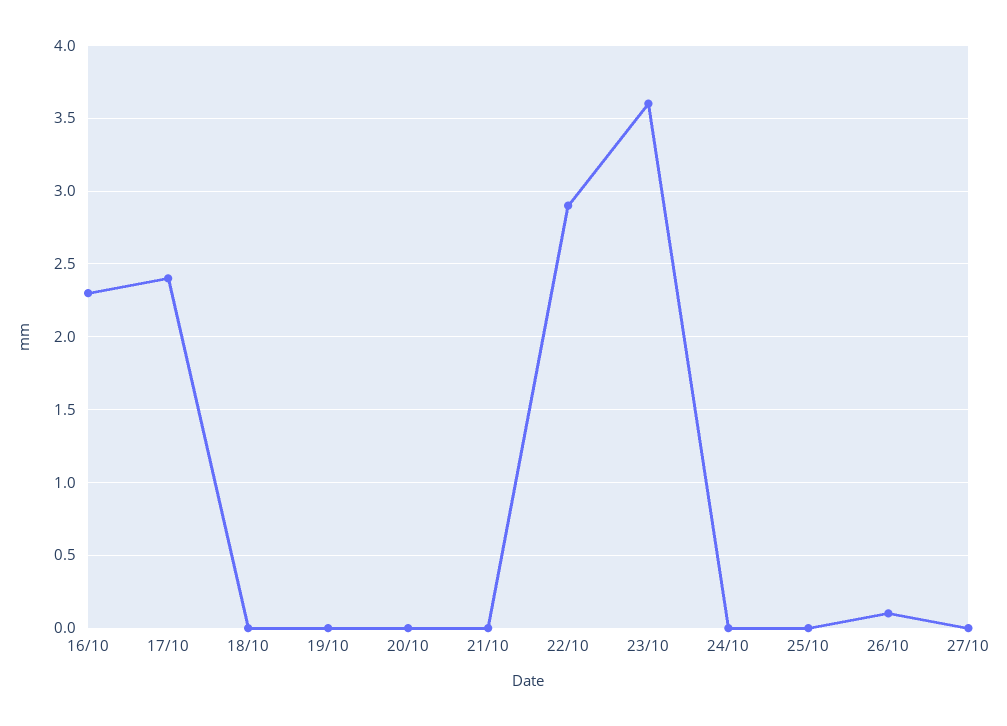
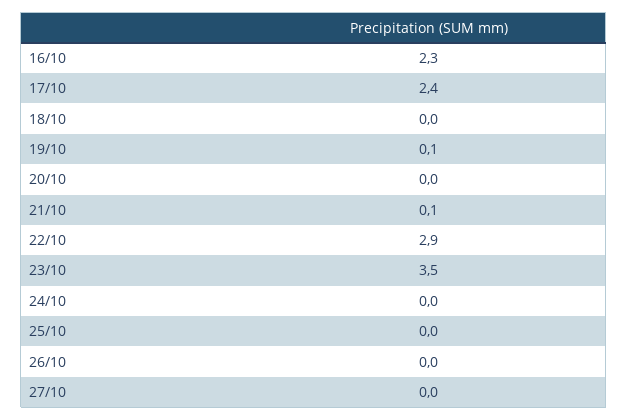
  {
    "16/10": 2.3,
    "17/10": 2.4,
    "18/10": 0,
-   "19/10": 0,
+   "19/10": 0.1,
    "20/10": 0,
-   "21/10": 0,
+   "21/10": 0.1,
    "22/10": 2.9,
-   "23/10": 3.6,
+   "23/10": 3.5,
    "24/10": 0,
    "25/10": 0,
-   "26/10": 0.1,
+   "26/10": 0,
    "27/10": 0
  }

